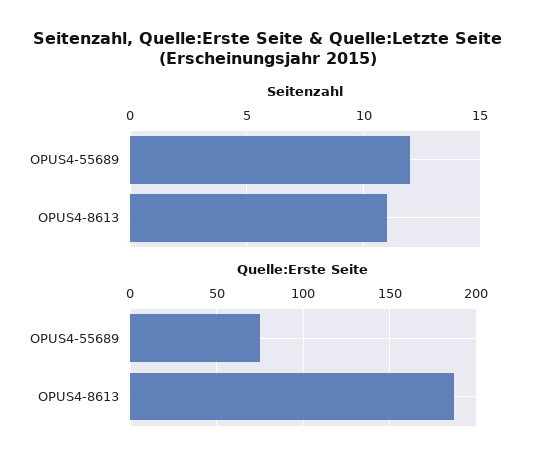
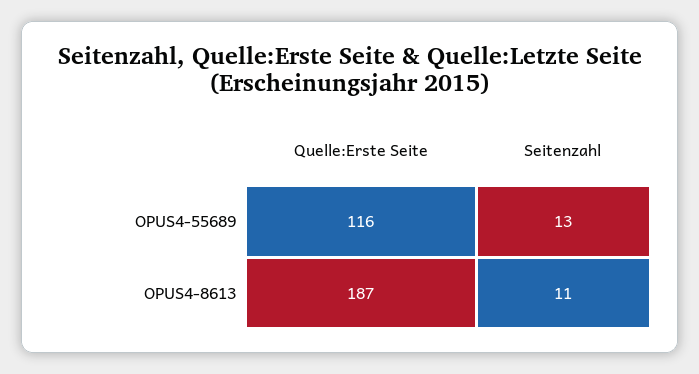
  {
    "Seitenzahl": {
-     "OPUS4-55689": 12,
+     "OPUS4-55689": 13,
      "OPUS4-8613": 11
    },
    "Quelle:Erste Seite": {
-     "OPUS4-55689": 75,
+     "OPUS4-55689": 116,
      "OPUS4-8613": 187
    }
  }

